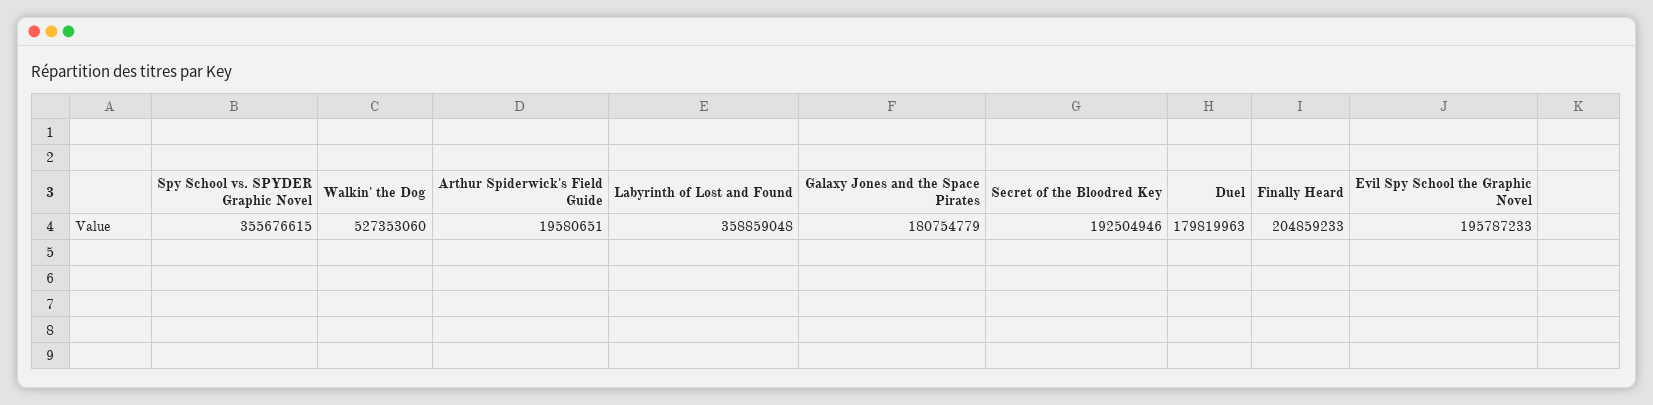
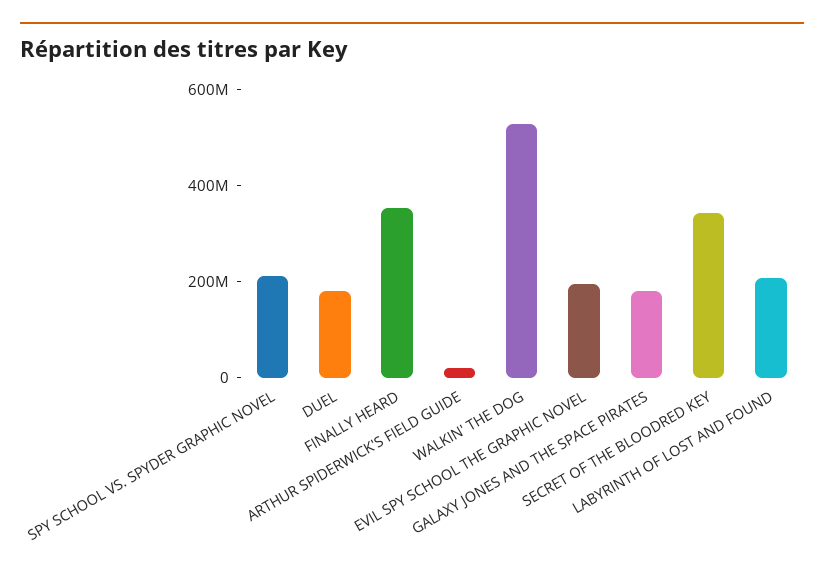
  {
-   "Spy School vs. SPYDER Graphic Novel": 355676615,
+   "Spy School vs. SPYDER Graphic Novel": 200000000,
    "Walkin' the Dog": 527353060,
    "Arthur Spiderwick's Field Guide": 19580651,
-   "Labyrinth of Lost and Found": 358859048,
+   "Labyrinth of Lost and Found": 200000000,
    "Galaxy Jones and the Space Pirates": 180754779,
-   "Secret of the Bloodred Key": 192504946,
+   "Secret of the Bloodred Key": 350000000,
    "Duel": 179819963,
-   "Finally Heard": 204859233,
+   "Finally Heard": 350000000,
    "Evil Spy School the Graphic Novel": 195787233
  }

